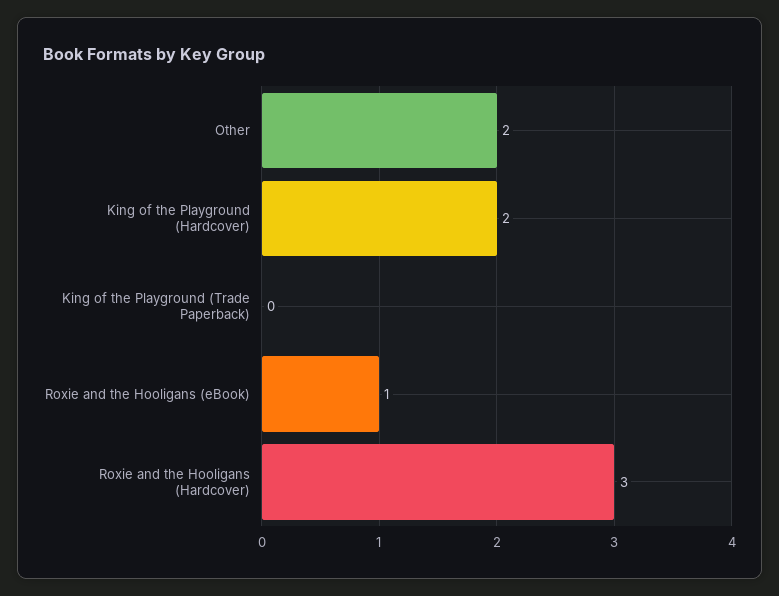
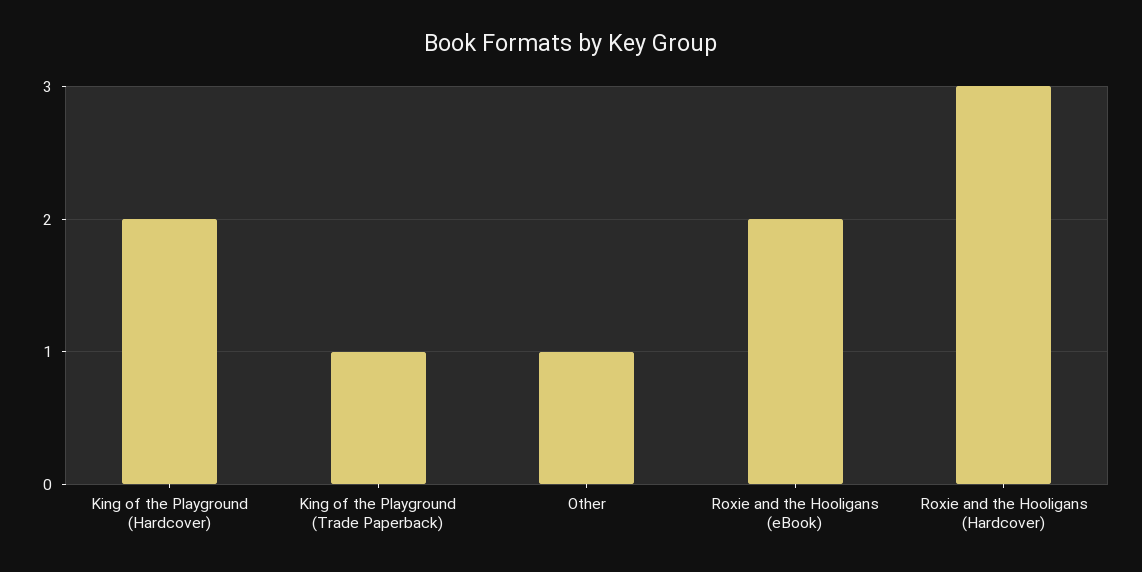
  {
-   "Other": 2,
+   "Other": 1,
    "King of the Playground (Hardcover)": 2,
-   "King of the Playground (Trade Paperback)": 0,
+   "King of the Playground (Trade Paperback)": 1,
-   "Roxie and the Hooligans (eBook)": 1,
+   "Roxie and the Hooligans (eBook)": 2,
    "Roxie and the Hooligans (Hardcover)": 3
  }

